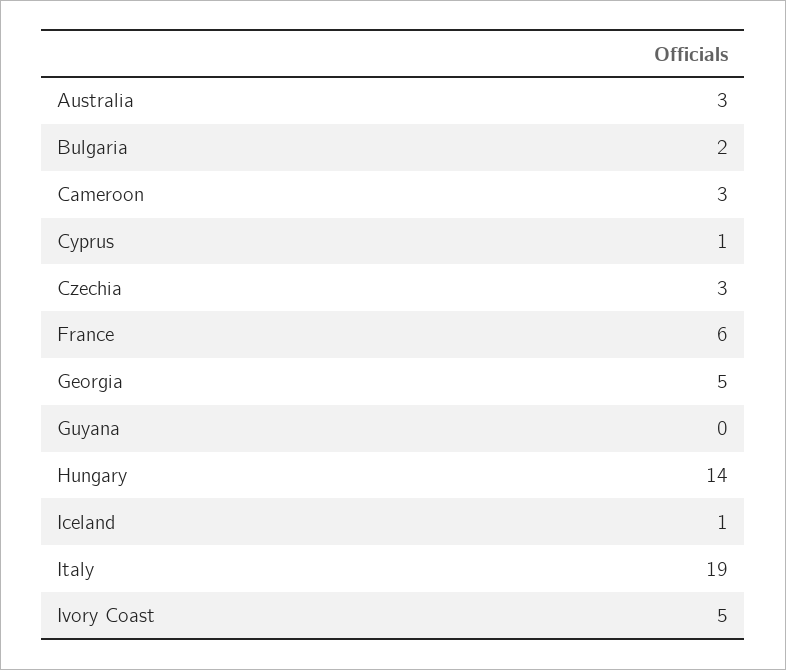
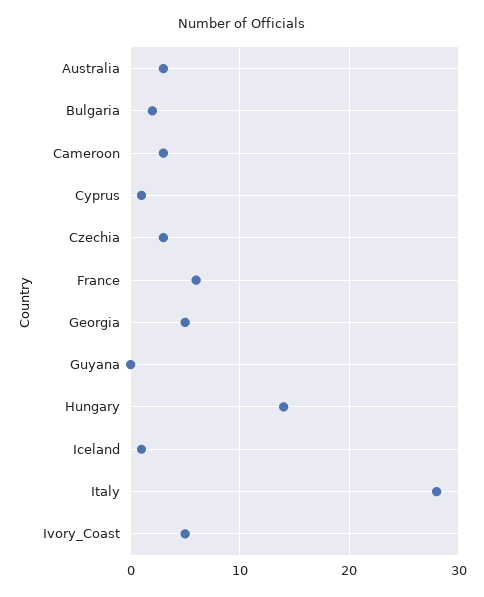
  {
    "Australia": 3,
    "Bulgaria": 2,
    "Cameroon": 3,
    "Cyprus": 1,
    "Czechia": 3,
    "France": 6,
    "Georgia": 5,
    "Guyana": 0,
    "Hungary": 14,
    "Iceland": 1,
-   "Italy": 19,
+   "Italy": 28,
    "Ivory Coast": 5
  }

